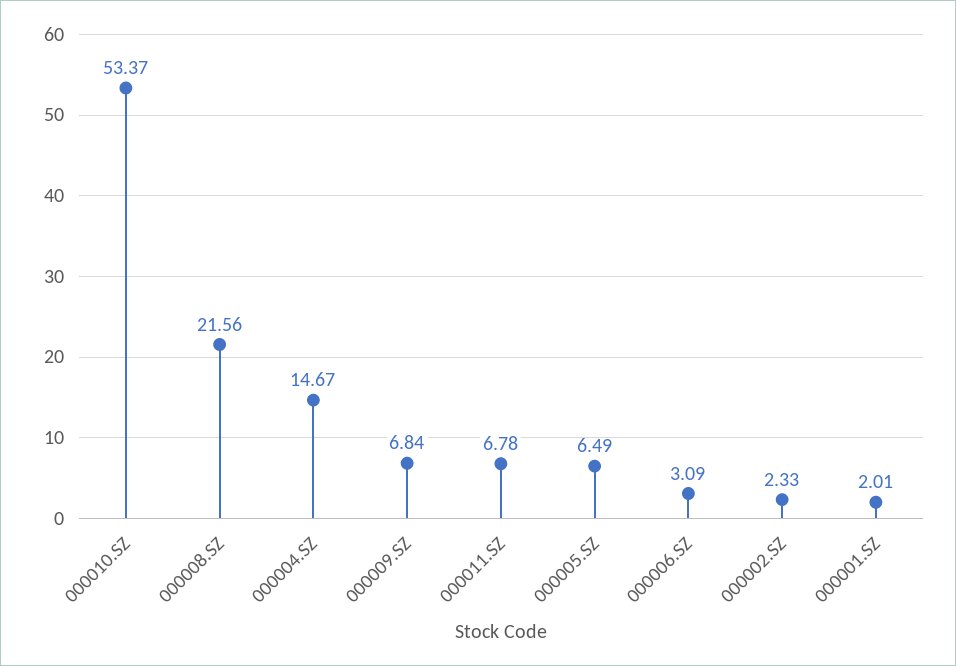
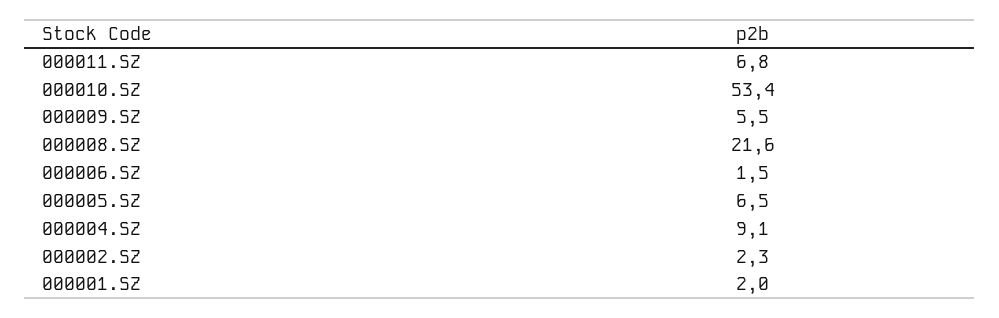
  {
    "000010.SZ": 53.37,
    "000008.SZ": 21.56,
-   "000004.SZ": 14.67,
+   "000004.SZ": 9.1,
-   "000009.SZ": 6.84,
+   "000009.SZ": 5.5,
    "000011.SZ": 6.78,
    "000005.SZ": 6.49,
-   "000006.SZ": 3.09,
+   "000006.SZ": 1.5,
    "000002.SZ": 2.33,
    "000001.SZ": 2.01
  }

